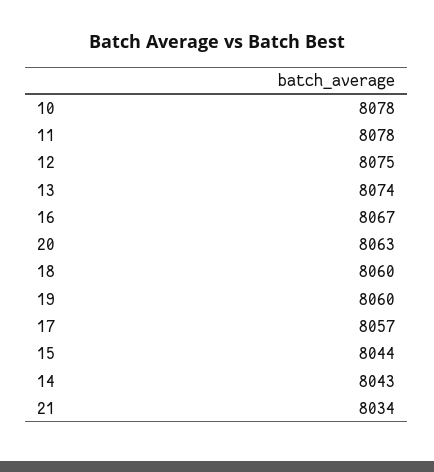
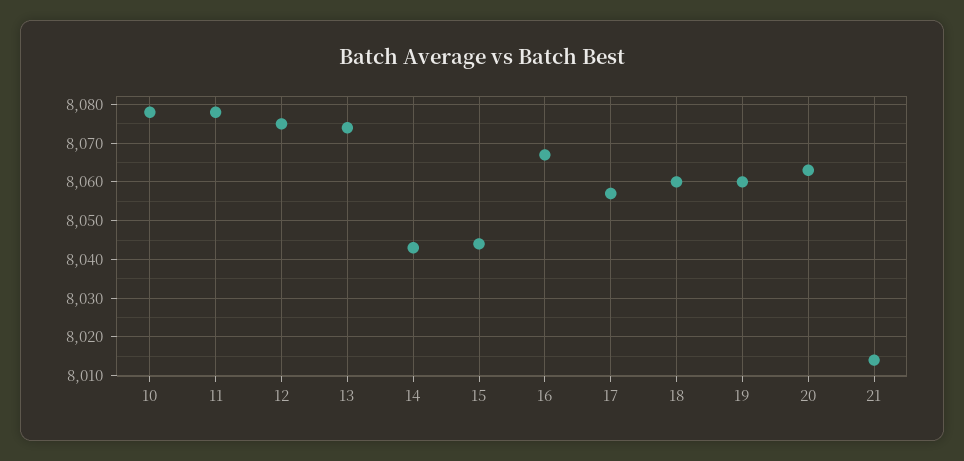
  {
    "10": 8078,
    "11": 8078,
    "12": 8075,
    "13": 8074,
    "16": 8067,
    "20": 8063,
    "18": 8060,
    "19": 8060,
    "17": 8057,
    "15": 8044,
    "14": 8043,
-   "21": 8034
+   "21": 8015
  }

